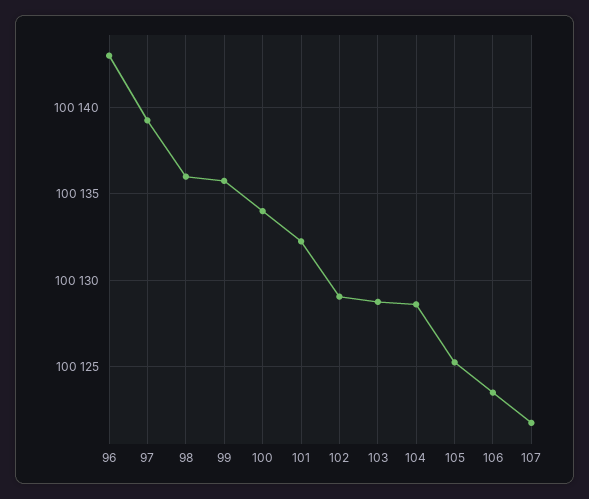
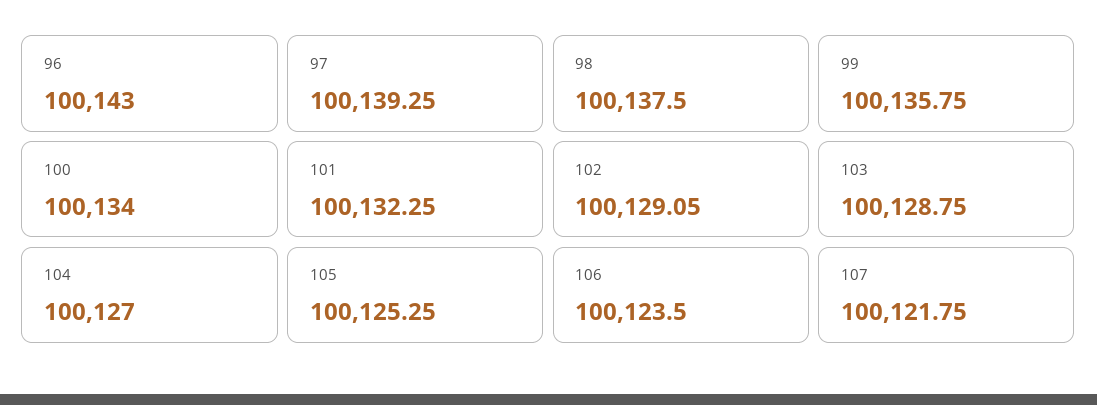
  {
    "96": 100143,
    "97": 100139.25,
-   "98": 100136,
+   "98": 100137.5,
    "99": 100135.75,
    "100": 100134,
    "101": 100132.25,
    "102": 100129.05,
    "103": 100128.75,
-   "104": 100128.5,
+   "104": 100127,
    "105": 100125.25,
    "106": 100123.5,
    "107": 100121.75
  }

